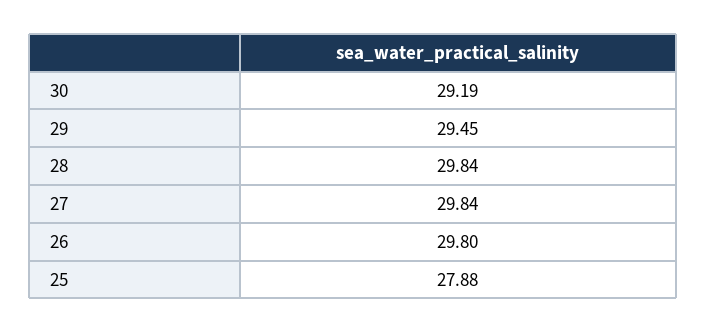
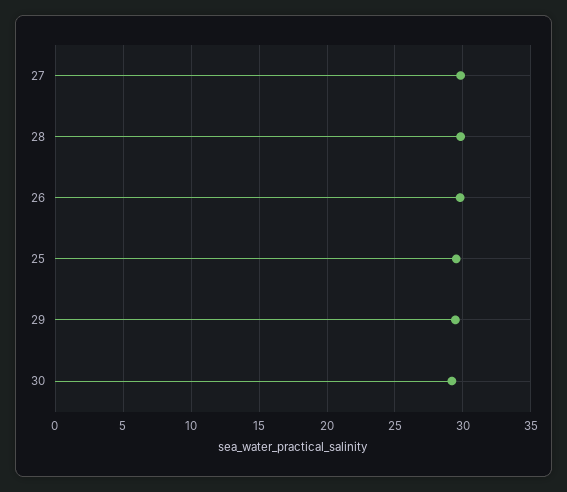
  {
    "30": 29.19,
    "29": 29.45,
    "28": 29.84,
    "27": 29.84,
    "26": 29.8,
-   "25": 27.88
+   "25": 29.5
  }

